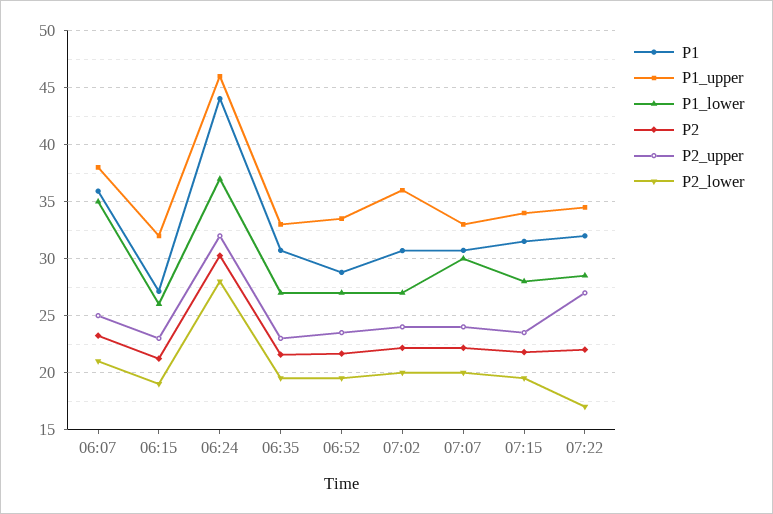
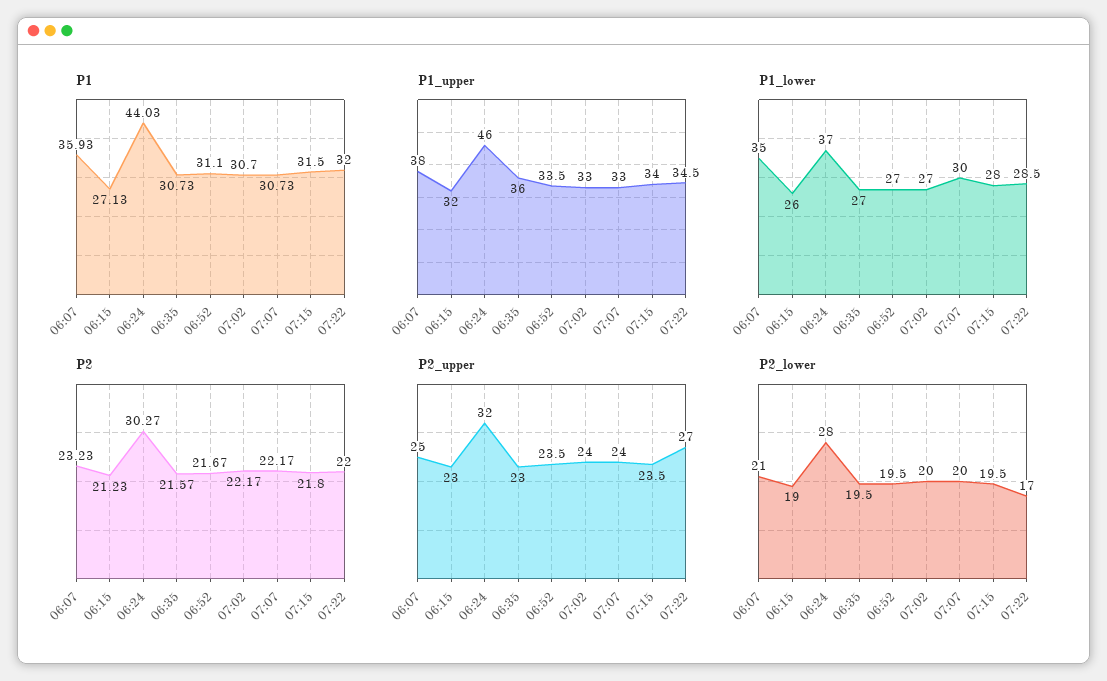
  {
    "P1": {
      "06:07": 35.93,
      "06:15": 27.13,
      "06:24": 44.03,
      "06:35": 30.73,
-     "06:52": 29,
+     "06:52": 31.1,
      "07:02": 30.7,
      "07:07": 30.73,
      "07:15": 31.5,
      "07:22": 32
    },
    "P1_upper": {
      "06:07": 38,
      "06:15": 32,
      "06:24": 46,
-     "06:35": 33,
+     "06:35": 36,
      "06:52": 33.5,
-     "07:02": 36,
+     "07:02": 33,
      "07:07": 33,
      "07:15": 34,
      "07:22": 34.5
    },
    "P1_lower": {
      "06:07": 35,
      "06:15": 26,
      "06:24": 37,
      "06:35": 27,
      "06:52": 27,
      "07:02": 27,
      "07:07": 30,
      "07:15": 28,
      "07:22": 28.5
    },
    "P2": {
      "06:07": 23.23,
      "06:15": 21.23,
      "06:24": 30.27,
      "06:35": 21.57,
      "06:52": 21.67,
      "07:02": 22.17,
      "07:07": 22.17,
      "07:15": 21.8,
      "07:22": 22
    },
    "P2_upper": {
      "06:07": 25,
      "06:15": 23,
      "06:24": 32,
      "06:35": 23,
      "06:52": 23.5,
      "07:02": 24,
      "07:07": 24,
      "07:15": 23.5,
      "07:22": 27
    },
    "P2_lower": {
      "06:07": 21,
      "06:15": 19,
      "06:24": 28,
      "06:35": 19.5,
      "06:52": 19.5,
      "07:02": 20,
      "07:07": 20,
      "07:15": 19.5,
      "07:22": 17
    }
  }

